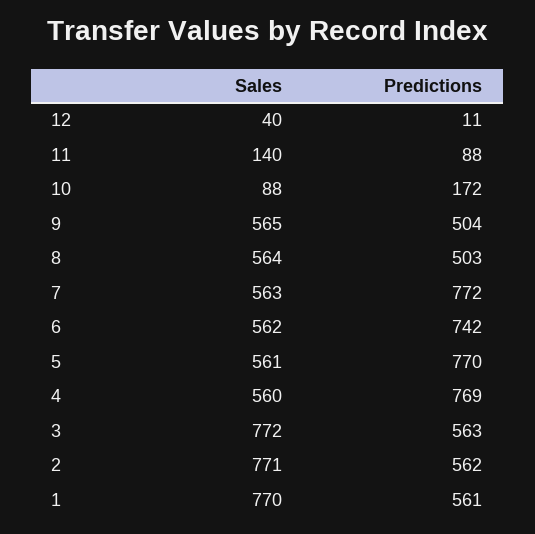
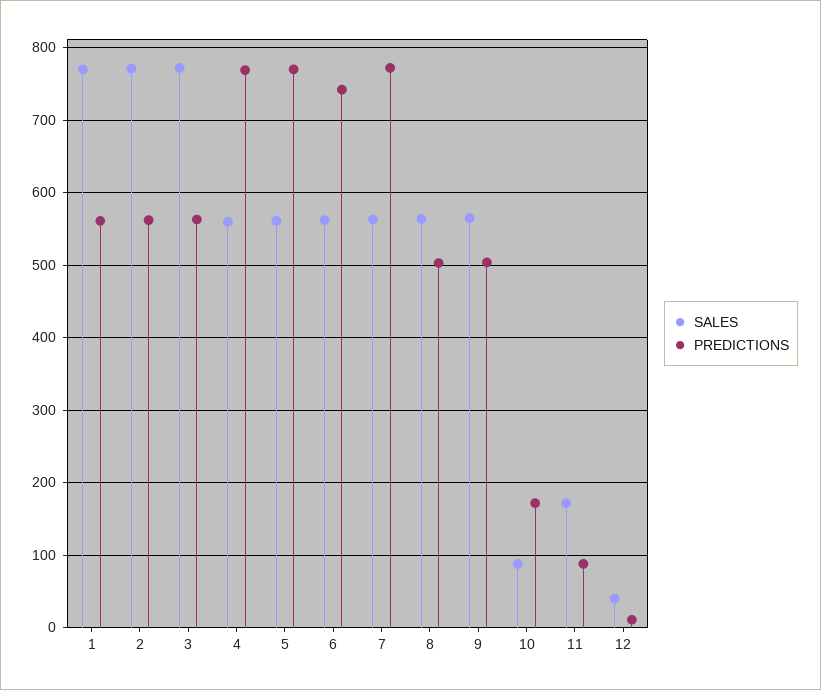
  {
    "Sales": {
      "12": 40,
-     "11": 140,
+     "11": 170,
      "10": 88,
      "9": 565,
      "8": 564,
      "7": 563,
      "6": 562,
      "5": 561,
      "4": 560,
      "3": 772,
      "2": 771,
      "1": 770
    },
    "Predictions": {
      "12": 11,
      "11": 88,
      "10": 172,
      "9": 504,
      "8": 503,
      "7": 772,
      "6": 742,
      "5": 770,
      "4": 769,
      "3": 563,
      "2": 562,
      "1": 561
    }
  }

